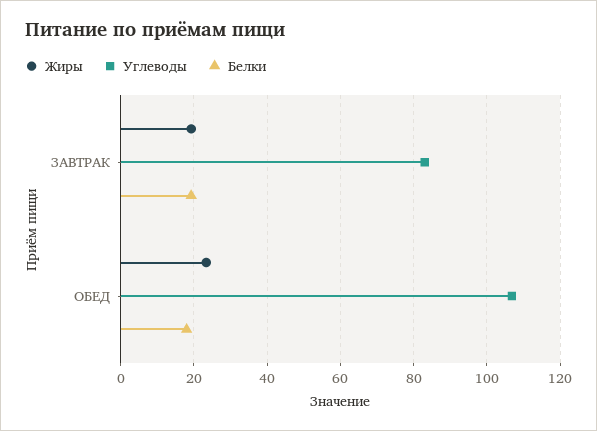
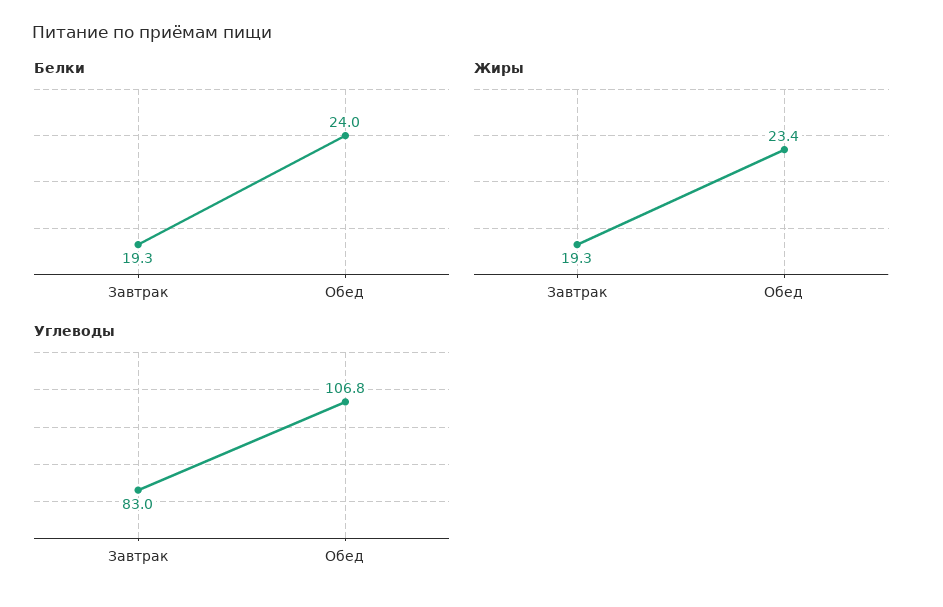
  {
    "Жиры": {
      "ЗАВТРАК": 19.3,
      "ОБЕД": 23.4
    },
    "Углеводы": {
      "ЗАВТРАК": 83,
      "ОБЕД": 106.8
    },
    "Белки": {
      "ЗАВТРАК": 19.3,
-     "ОБЕД": 18
+     "ОБЕД": 24
    }
  }

